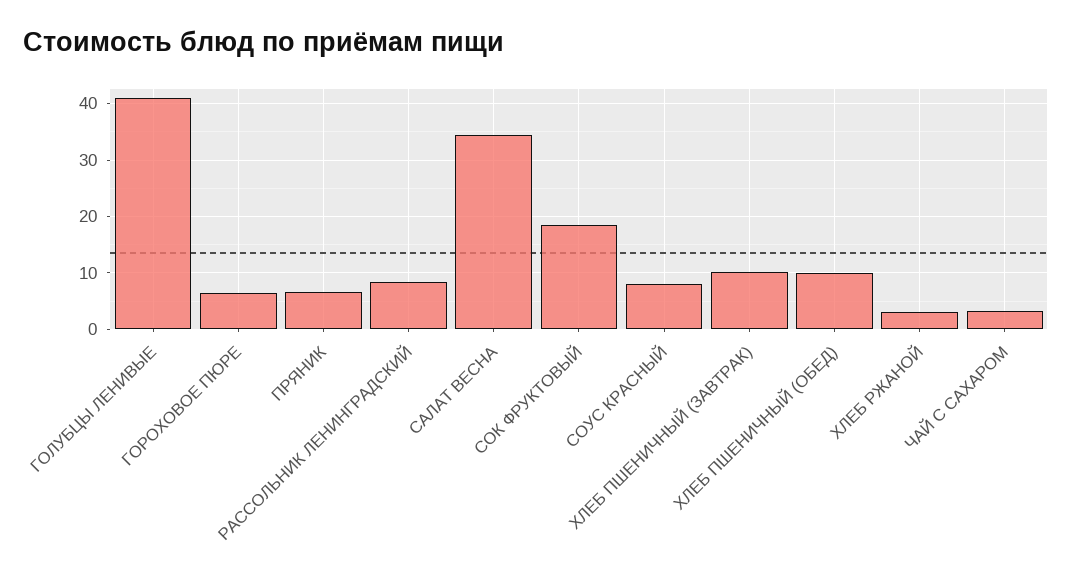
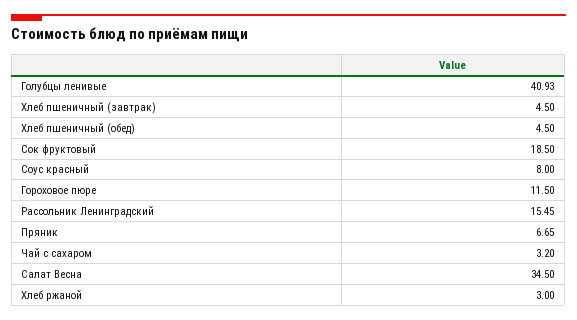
  {
    "ГОЛУБЦЫ ЛЕНИВЫЕ": 40.93,
-   "ГОРОХОВОЕ ПЮРЕ": 6,
+   "ГОРОХОВОЕ ПЮРЕ": 11.5,
    "ПРЯНИК": 6.65,
-   "РАССОЛЬНИК ЛЕНИНГРАДСКИЙ": 8,
+   "РАССОЛЬНИК ЛЕНИНГРАДСКИЙ": 15.45,
    "САЛАТ ВЕСНА": 34.5,
    "СОК ФРУКТОВЫЙ": 18.5,
    "СОУС КРАСНЫЙ": 8,
-   "ХЛЕБ ПШЕНИЧНЫЙ (ЗАВТРАК)": 10,
+   "ХЛЕБ ПШЕНИЧНЫЙ (ЗАВТРАК)": 4.5,
-   "ХЛЕБ ПШЕНИЧНЫЙ (ОБЕД)": 10,
+   "ХЛЕБ ПШЕНИЧНЫЙ (ОБЕД)": 4.5,
    "ХЛЕБ РЖАНОЙ": 3,
    "ЧАЙ С САХАРОМ": 3.2
  }

